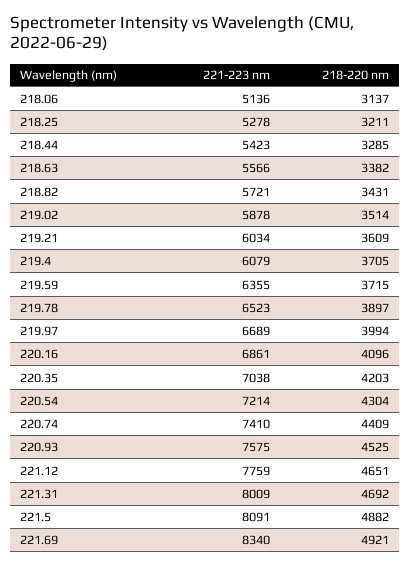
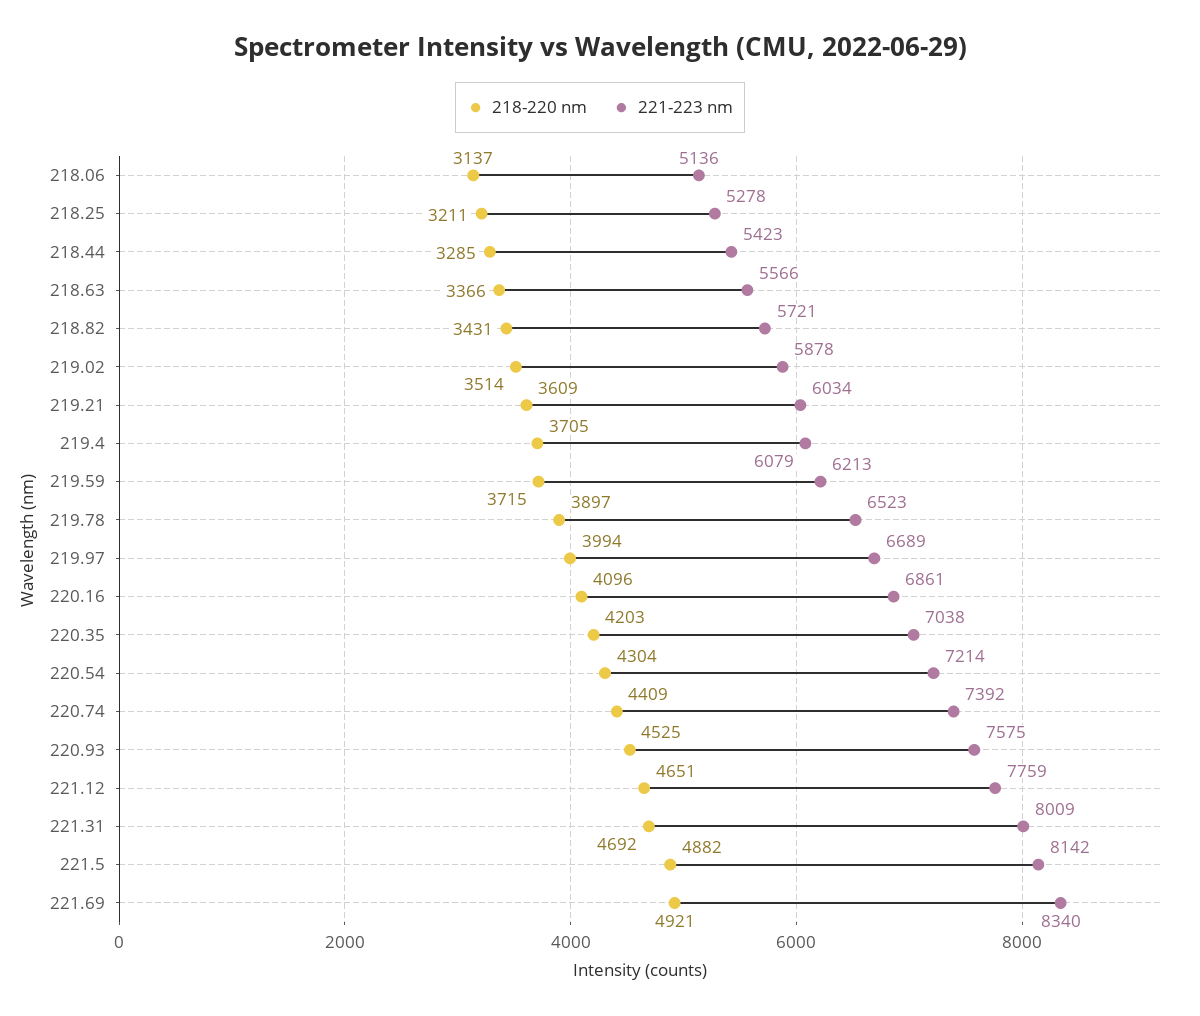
  {
    "221-223 nm": {
      "218.06": 5136,
      "218.25": 5278,
      "218.44": 5423,
      "218.63": 5566,
      "218.82": 5721,
      "219.02": 5878,
      "219.21": 6034,
      "219.4": 6079,
-     "219.59": 6355,
+     "219.59": 6213,
      "219.78": 6523,
      "219.97": 6689,
      "220.16": 6861,
      "220.35": 7038,
      "220.54": 7214,
-     "220.74": 7410,
+     "220.74": 7392,
      "220.93": 7575,
      "221.12": 7759,
      "221.31": 8009,
-     "221.5": 8091,
+     "221.5": 8142,
      "221.69": 8340
    },
    "218-220 nm": {
      "218.06": 3137,
      "218.25": 3211,
      "218.44": 3285,
-     "218.63": 3382,
+     "218.63": 3366,
      "218.82": 3431,
      "219.02": 3514,
      "219.21": 3609,
      "219.4": 3705,
      "219.59": 3715,
      "219.78": 3897,
      "219.97": 3994,
      "220.16": 4096,
      "220.35": 4203,
      "220.54": 4304,
      "220.74": 4409,
      "220.93": 4525,
      "221.12": 4651,
      "221.31": 4692,
      "221.5": 4882,
      "221.69": 4921
    }
  }

